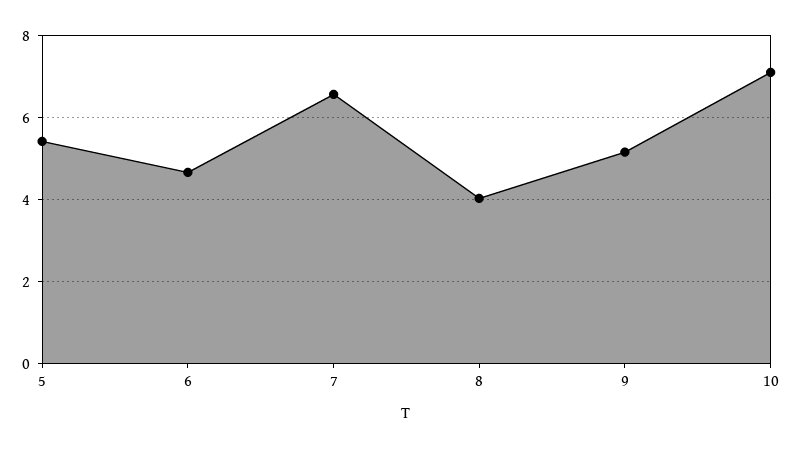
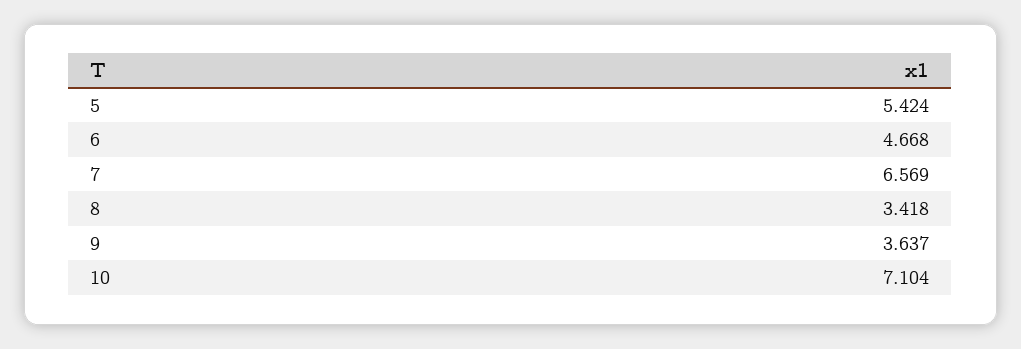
  {
    "5": 5.424,
    "6": 4.668,
    "7": 6.569,
-   "8": 4,
+   "8": 3.418,
-   "9": 5.2,
+   "9": 3.637,
    "10": 7.104
  }

